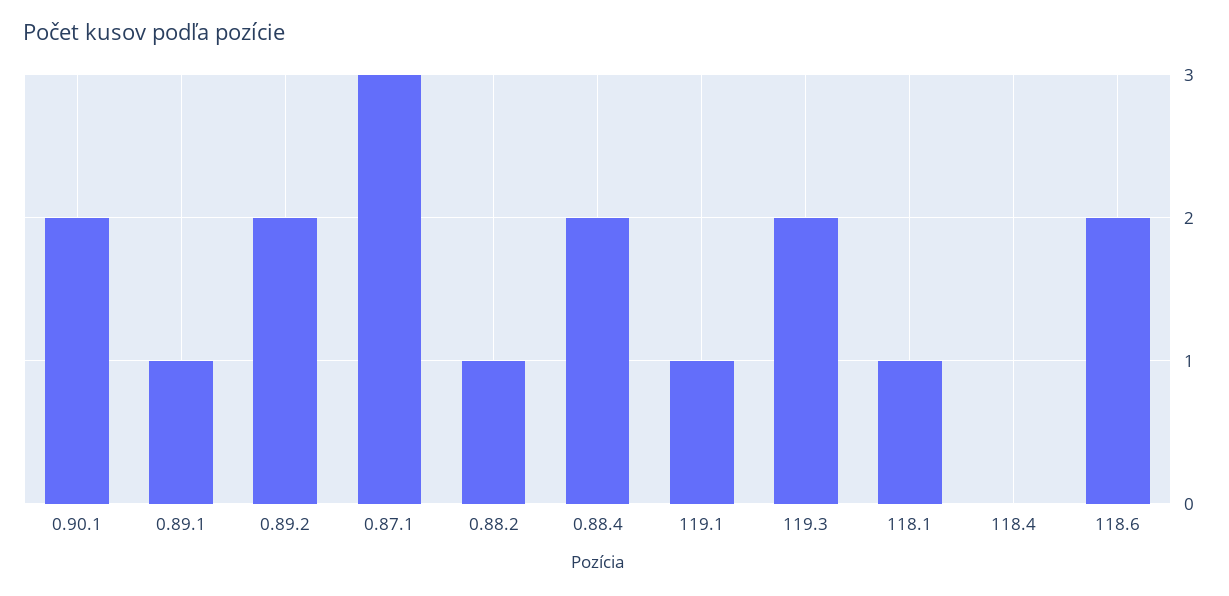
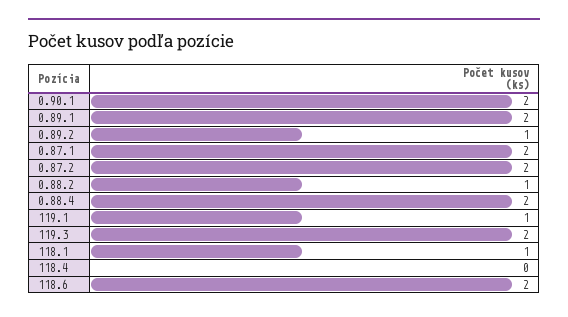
  {
    "0.90.1": 2,
-   "0.89.1": 1,
+   "0.89.1": 2,
-   "0.89.2": 2,
+   "0.89.2": 1,
-   "0.87.1": 3,
+   "0.87.1": 2,
    "0.88.2": 1,
    "0.88.4": 2,
    "119.1": 1,
    "119.3": 2,
    "118.1": 1,
    "118.4": 0,
-   "118.6": 2
+   "118.6": 2,
+   "0.87.2": 2
  }

